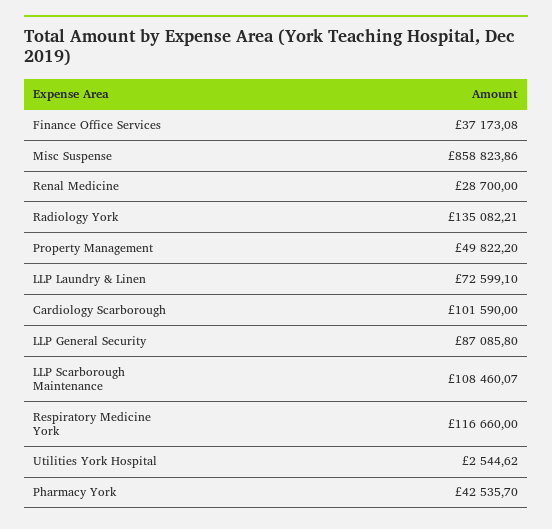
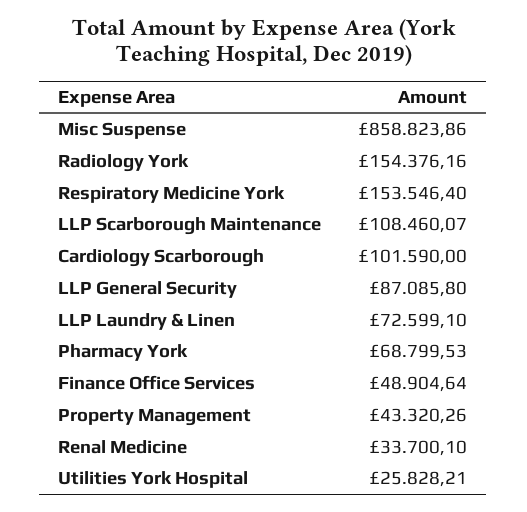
  {
-   "Finance Office Services": 37173.08,
+   "Finance Office Services": 48904.64,
    "Misc Suspense": 858823.86,
-   "Renal Medicine": 28700,
+   "Renal Medicine": 33700.1,
-   "Radiology York": 135082.21,
+   "Radiology York": 154376.16,
-   "Property Management": 49822.2,
+   "Property Management": 43320.26,
    "LLP Laundry & Linen": 72599.1,
    "Cardiology Scarborough": 101590,
    "LLP General Security": 87085.8,
    "LLP Scarborough Maintenance": 108460.07,
-   "Respiratory Medicine York": 116660,
+   "Respiratory Medicine York": 153546.4,
-   "Utilities York Hospital": 2544.62,
+   "Utilities York Hospital": 25828.21,
-   "Pharmacy York": 42535.7
+   "Pharmacy York": 68799.53
  }

